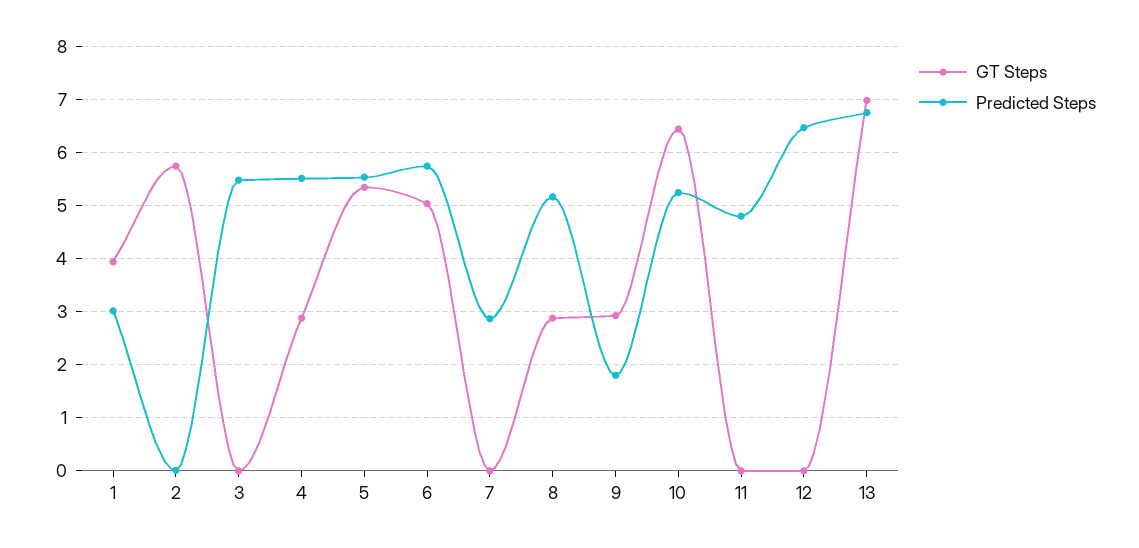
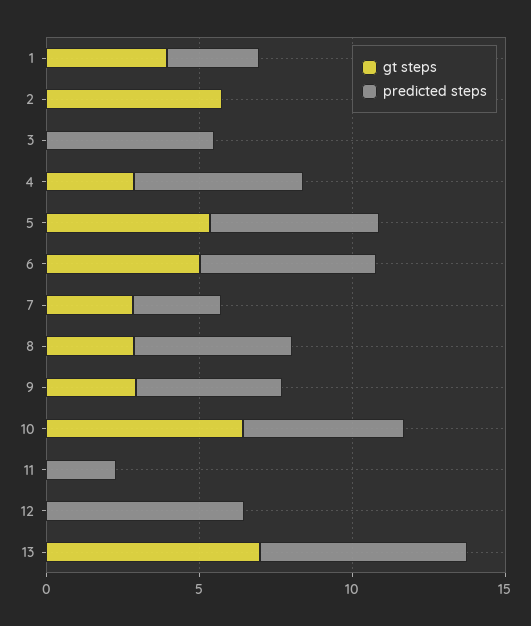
  {
    "GT Steps": {
      "1": 4,
      "2": 5.8,
      "3": 0,
      "4": 2.8,
      "5": 5.4,
      "6": 5,
-     "7": 0,
+     "7": 3,
      "8": 2.8,
      "9": 3,
      "10": 6.4,
      "11": 0,
      "12": 0,
      "13": 7
    },
    "Predicted Steps": {
      "1": 3,
      "2": 0,
      "3": 5.4,
      "4": 5.6,
      "5": 5.6,
      "6": 5.8,
      "7": 2.8,
      "8": 5.2,
-     "9": 1.8,
+     "9": 5,
      "10": 5.2,
-     "11": 4.8,
+     "11": 2,
      "12": 6.4,
      "13": 6.8
    }
  }

